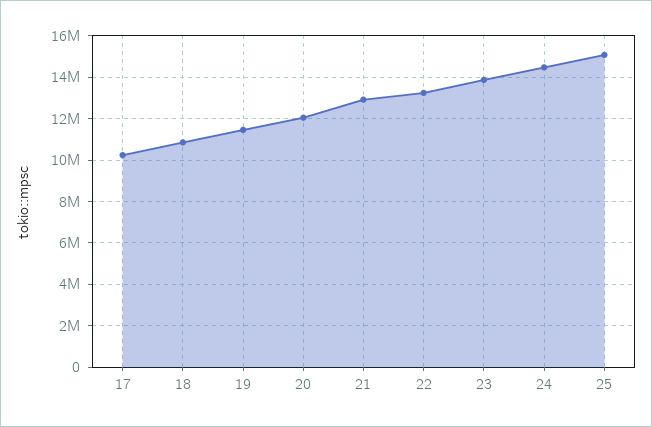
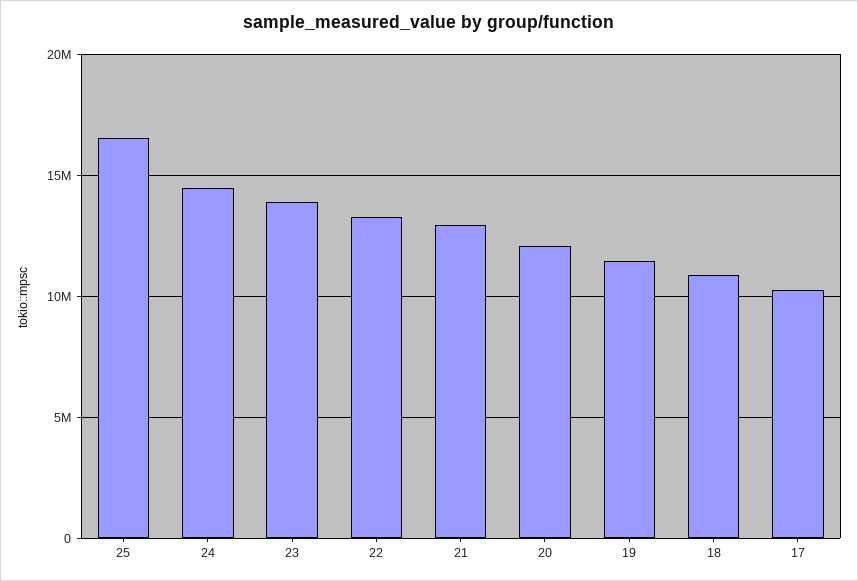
  {
    "17": 10000000,
    "18": 11000000,
    "19": 11500000,
    "20": 12000000,
    "21": 13000000,
    "22": 13500000,
    "23": 14000000,
    "24": 14500000,
-   "25": 15000000
+   "25": 16500000
  }

